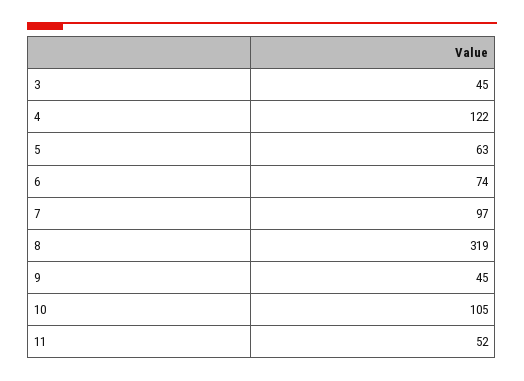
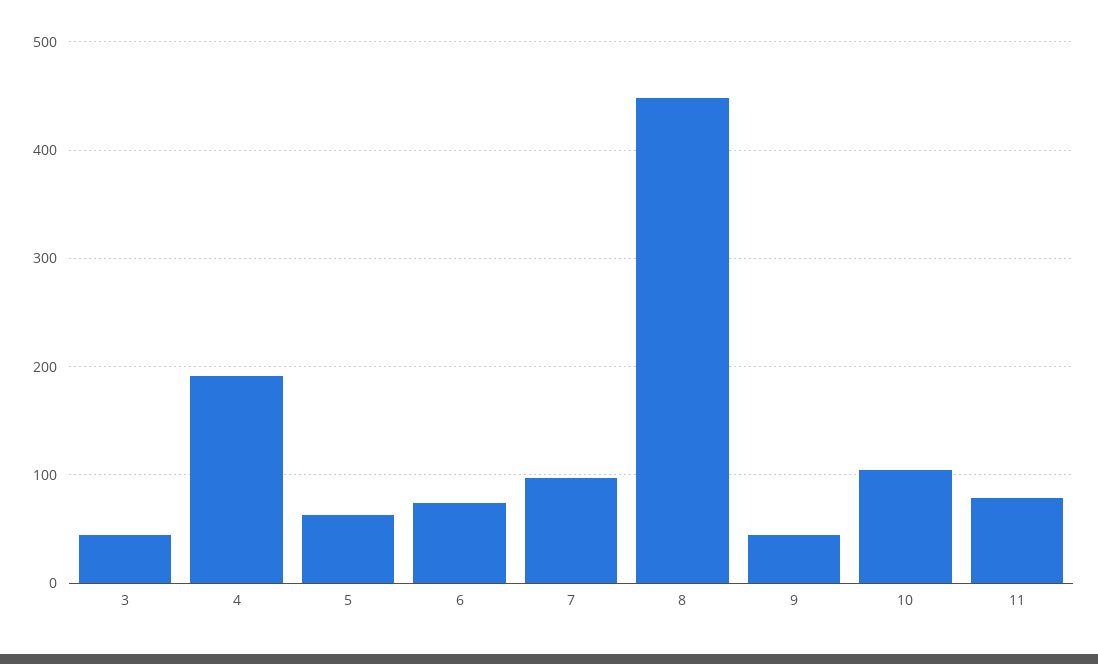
  {
    "3": 45,
-   "4": 122,
+   "4": 190,
    "5": 63,
    "6": 74,
    "7": 97,
-   "8": 319,
+   "8": 450,
    "9": 45,
    "10": 105,
-   "11": 52
+   "11": 80
  }

